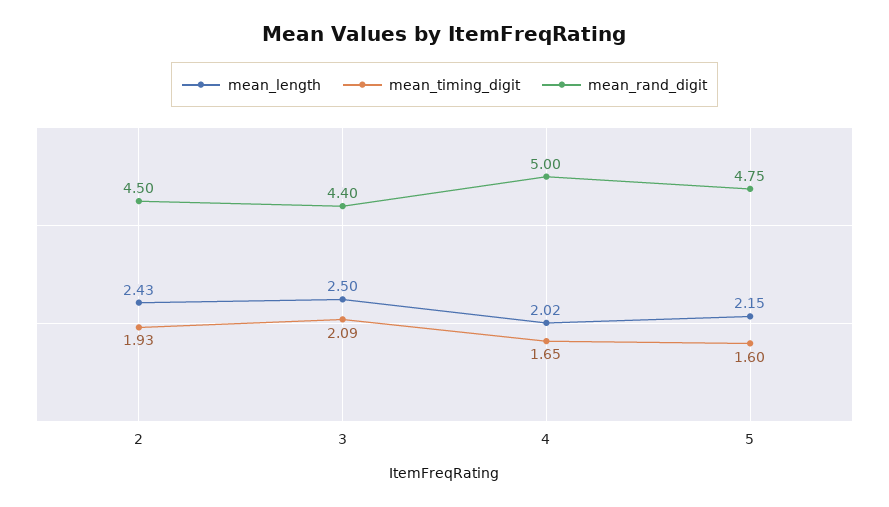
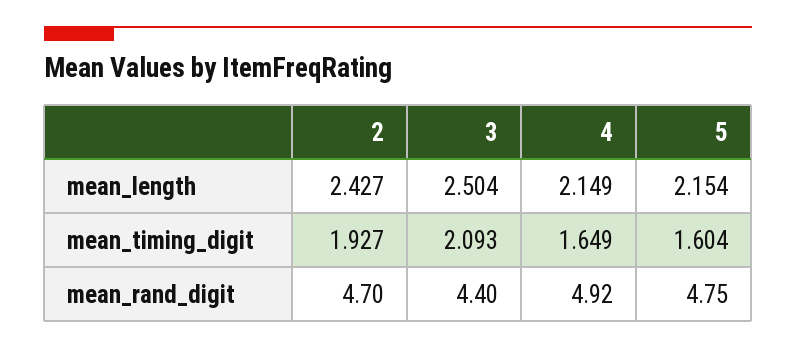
  {
    "mean_length": {
      "2": 2.427,
      "3": 2.504,
-     "4": 2.02,
+     "4": 2.149,
      "5": 2.154
    },
    "mean_timing_digit": {
      "2": 1.927,
      "3": 2.093,
      "4": 1.649,
      "5": 1.604
    },
    "mean_rand_digit": {
-     "2": 4.5,
+     "2": 4.7,
      "3": 4.4,
-     "4": 5,
+     "4": 4.92,
      "5": 4.75
    }
  }

